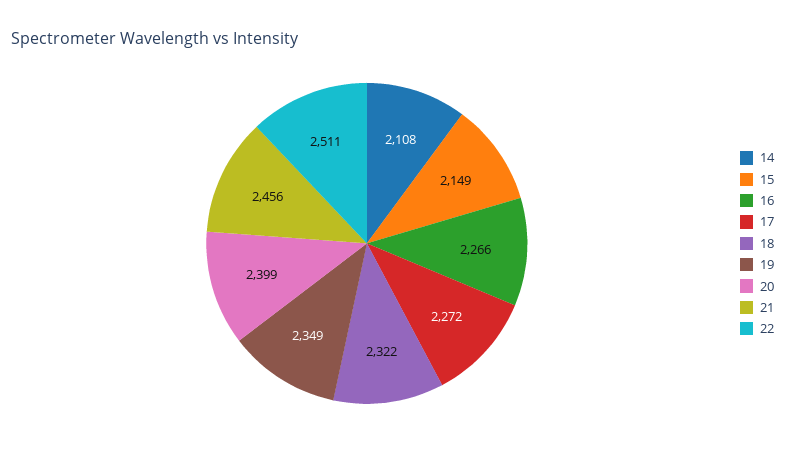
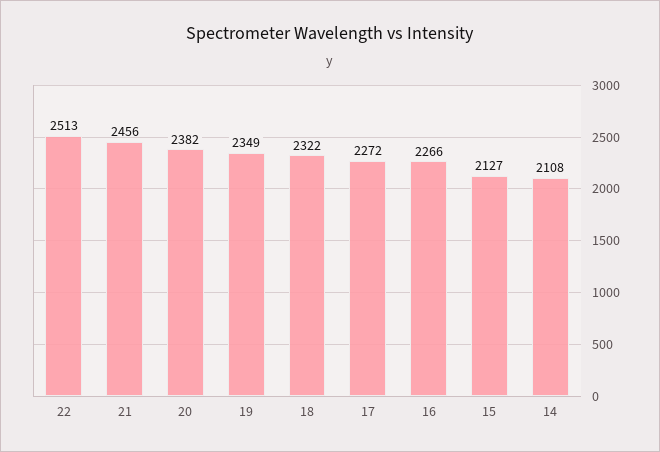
  {
    "14": 2108,
-   "15": 2149,
+   "15": 2127,
    "16": 2266,
    "17": 2272,
    "18": 2322,
    "19": 2349,
-   "20": 2399,
+   "20": 2382,
    "21": 2456,
-   "22": 2511
+   "22": 2513
  }

